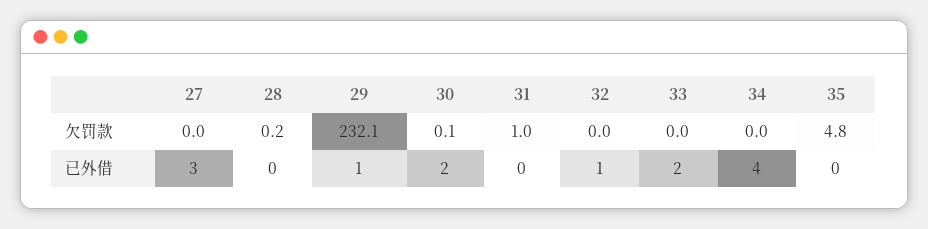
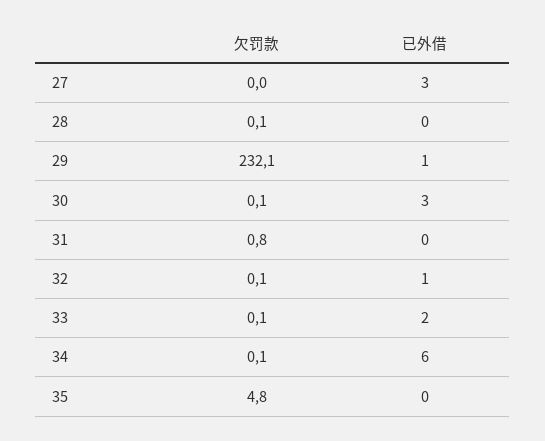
  {
    "27": {
      "欠罚款": 0,
      "已外借": 3
    },
    "28": {
-     "欠罚款": 0.2,
+     "欠罚款": 0.1,
      "已外借": 0
    },
    "29": {
      "欠罚款": 232.1,
      "已外借": 1
    },
    "30": {
      "欠罚款": 0.1,
-     "已外借": 2
+     "已外借": 3
    },
    "31": {
-     "欠罚款": 1,
+     "欠罚款": 0.8,
      "已外借": 0
    },
    "32": {
-     "欠罚款": 0,
+     "欠罚款": 0.1,
      "已外借": 1
    },
    "33": {
-     "欠罚款": 0,
+     "欠罚款": 0.1,
      "已外借": 2
    },
    "34": {
-     "欠罚款": 0,
+     "欠罚款": 0.1,
-     "已外借": 4
+     "已外借": 6
    },
    "35": {
      "欠罚款": 4.8,
      "已外借": 0
    }
  }

